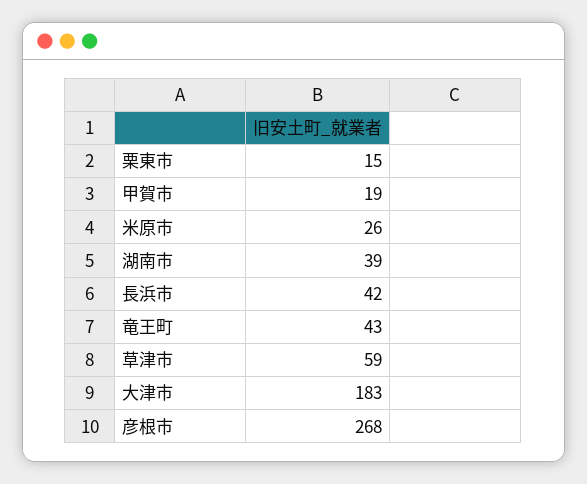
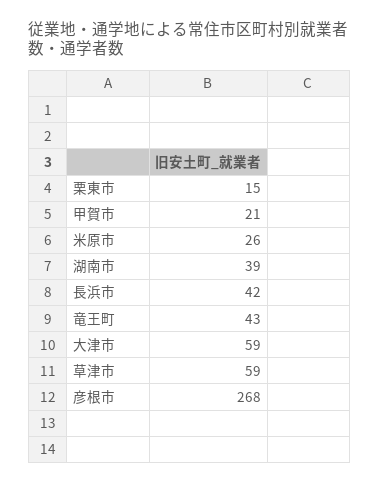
  {
    "栗東市": 15,
-   "甲賀市": 19,
+   "甲賀市": 21,
    "米原市": 26,
    "湖南市": 39,
    "長浜市": 42,
    "竜王町": 43,
    "草津市": 59,
-   "大津市": 183,
+   "大津市": 59,
    "彦根市": 268
  }

